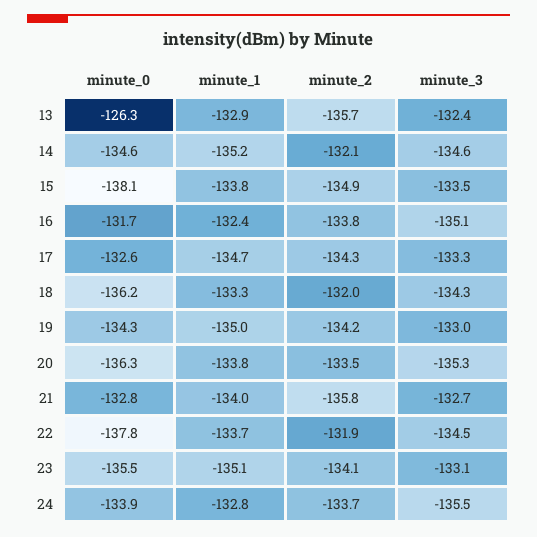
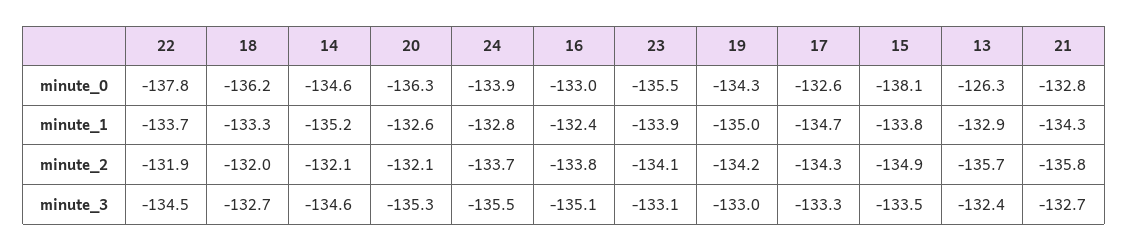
  {
    "minute_0": {
      "13": -126.3,
      "14": -134.6,
      "15": -138.1,
-     "16": -131.7,
+     "16": -133,
      "17": -132.6,
      "18": -136.2,
      "19": -134.3,
      "20": -136.3,
      "21": -132.8,
      "22": -137.8,
      "23": -135.5,
      "24": -133.9
    },
    "minute_1": {
      "13": -132.9,
      "14": -135.2,
      "15": -133.8,
      "16": -132.4,
      "17": -134.7,
      "18": -133.3,
      "19": -135,
-     "20": -133.8,
+     "20": -132.6,
-     "21": -134,
+     "21": -134.3,
      "22": -133.7,
-     "23": -135.1,
+     "23": -133.9,
      "24": -132.8
    },
    "minute_2": {
      "13": -135.7,
      "14": -132.1,
      "15": -134.9,
      "16": -133.8,
      "17": -134.3,
      "18": -132,
      "19": -134.2,
-     "20": -133.5,
+     "20": -132.1,
      "21": -135.8,
      "22": -131.9,
      "23": -134.1,
      "24": -133.7
    },
    "minute_3": {
      "13": -132.4,
      "14": -134.6,
      "15": -133.5,
      "16": -135.1,
      "17": -133.3,
-     "18": -134.3,
+     "18": -132.7,
      "19": -133,
      "20": -135.3,
      "21": -132.7,
      "22": -134.5,
      "23": -133.1,
      "24": -135.5
    }
  }

